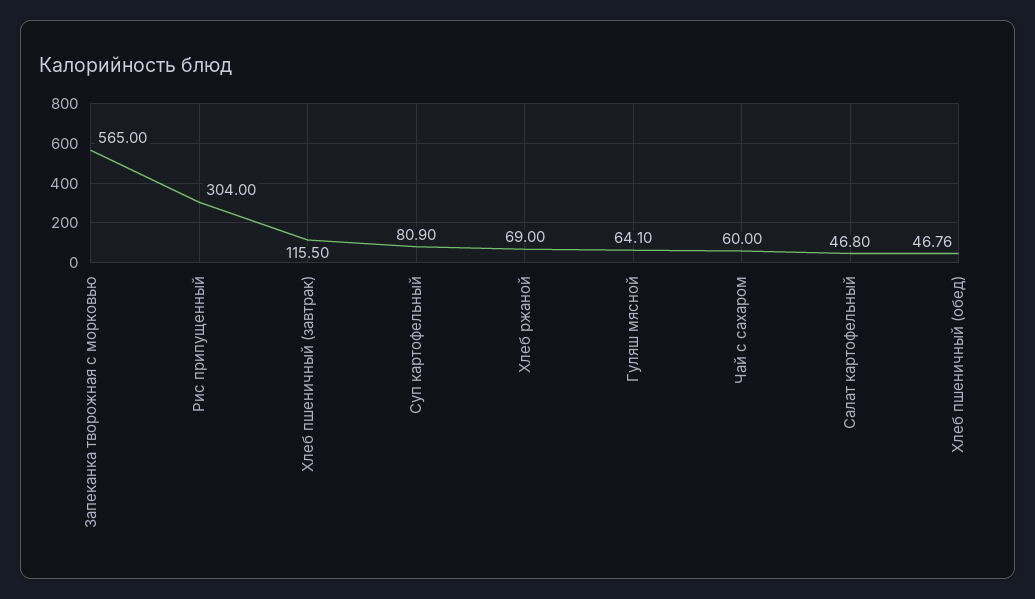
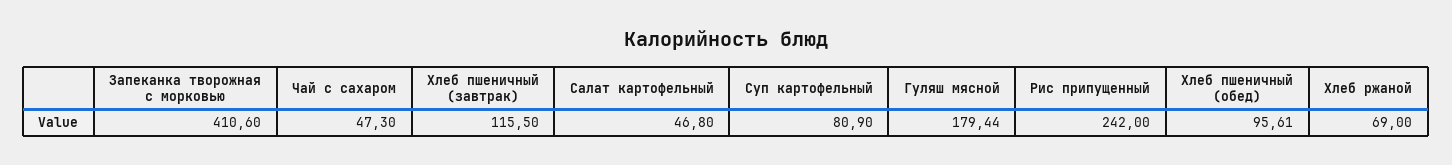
  {
-   "Запеканка творожная с морковью": 565,
+   "Запеканка творожная с морковью": 410.6,
-   "Рис припущенный": 304,
+   "Рис припущенный": 242,
    "Хлеб пшеничный (завтрак)": 115.5,
    "Суп картофельный": 80.9,
    "Хлеб ржаной": 69,
-   "Гуляш мясной": 64.1,
+   "Гуляш мясной": 179.44,
-   "Чай с сахаром": 60,
+   "Чай с сахаром": 47.3,
    "Салат картофельный": 46.8,
-   "Хлеб пшеничный (обед)": 46.76
+   "Хлеб пшеничный (обед)": 95.61
  }

